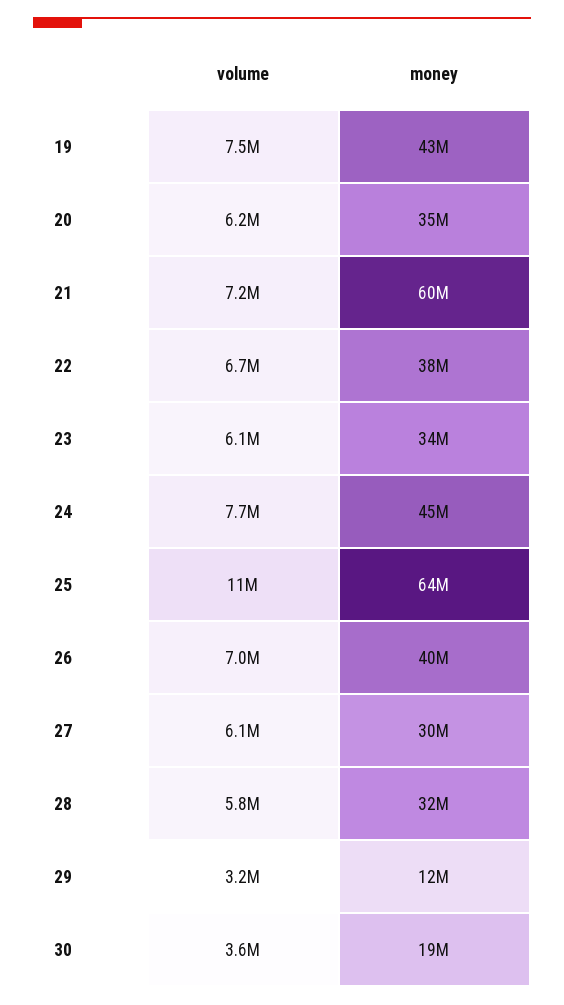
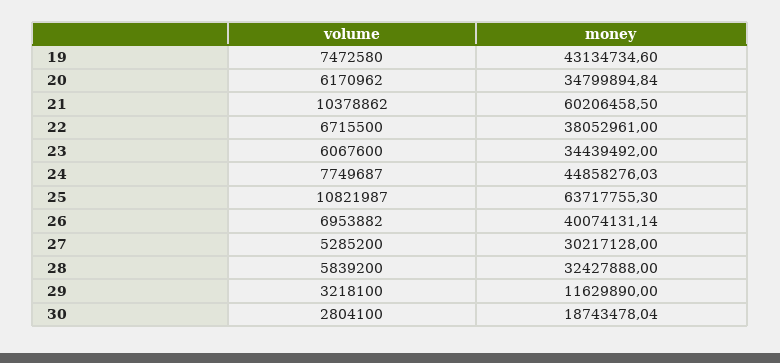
  {
    "volume": {
      "19": 7472580,
      "20": 6170962,
-     "21": 7200000,
+     "21": 10378862,
      "22": 6715500,
      "23": 6067600,
      "24": 7749687,
      "25": 10821987,
      "26": 6953882,
-     "27": 6100000,
+     "27": 5285200,
      "28": 5839200,
      "29": 3218100,
-     "30": 3600000
+     "30": 2804100
    },
    "money": {
      "19": 43134734.6,
      "20": 34799894.84,
      "21": 60206458.5,
      "22": 38052961,
      "23": 34439492,
      "24": 44858276.03,
      "25": 63717755.3,
      "26": 40074131.14,
      "27": 30217128,
      "28": 32427888,
      "29": 11629890,
      "30": 18743478.04
    }
  }

